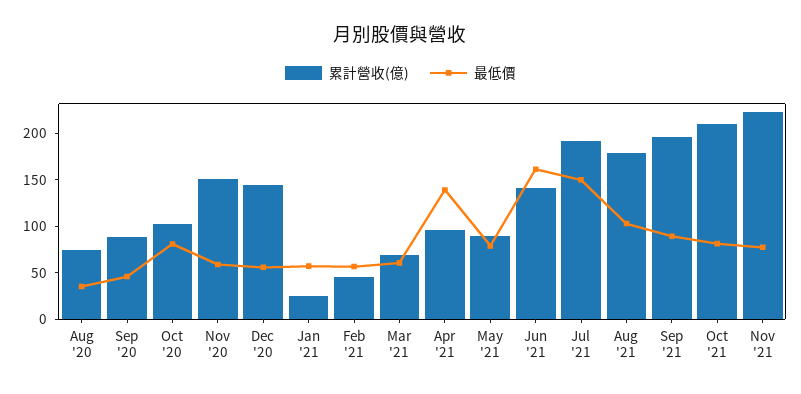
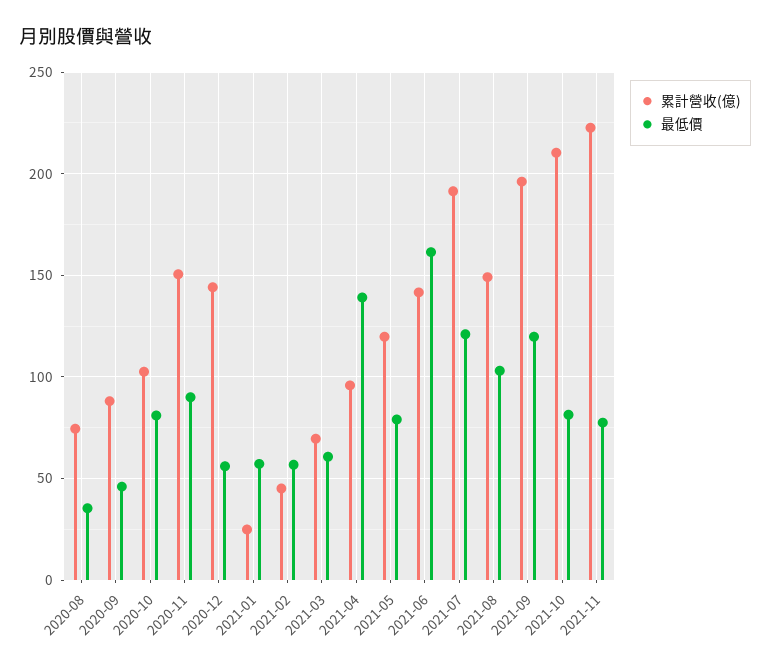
  {
    "累計營收(億)": {
      "Aug '20": 75,
      "Sep '20": 90,
      "Oct '20": 105,
      "Nov '20": 150,
      "Dec '20": 145,
      "Jan '21": 25,
      "Feb '21": 45,
      "Mar '21": 70,
      "Apr '21": 95,
-     "May '21": 90,
+     "May '21": 120,
      "Jun '21": 140,
      "Jul '21": 190,
-     "Aug '21": 180,
+     "Aug '21": 150,
      "Sep '21": 195,
      "Oct '21": 210,
      "Nov '21": 225
    },
    "最低價": {
      "Aug '20": 35,
      "Sep '20": 45,
      "Oct '20": 80,
-     "Nov '20": 60,
+     "Nov '20": 90,
      "Dec '20": 55,
      "Jan '21": 55,
      "Feb '21": 55,
      "Mar '21": 60,
      "Apr '21": 140,
      "May '21": 80,
      "Jun '21": 160,
-     "Jul '21": 150,
+     "Jul '21": 120,
      "Aug '21": 105,
-     "Sep '21": 90,
+     "Sep '21": 120,
      "Oct '21": 80,
      "Nov '21": 80
    }
  }

